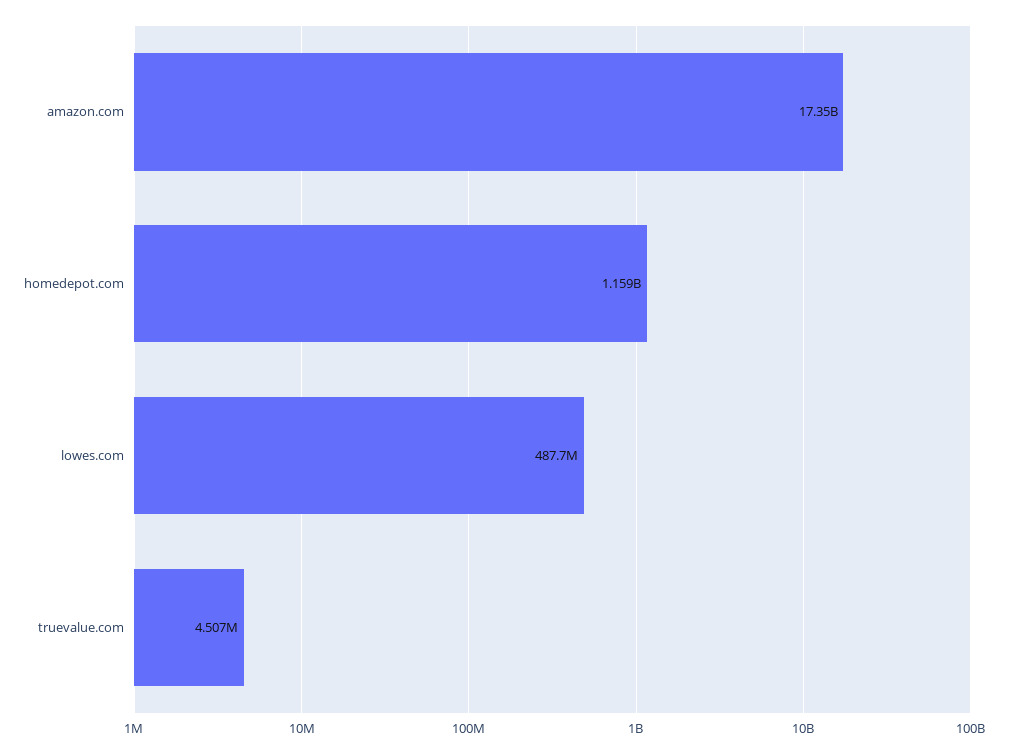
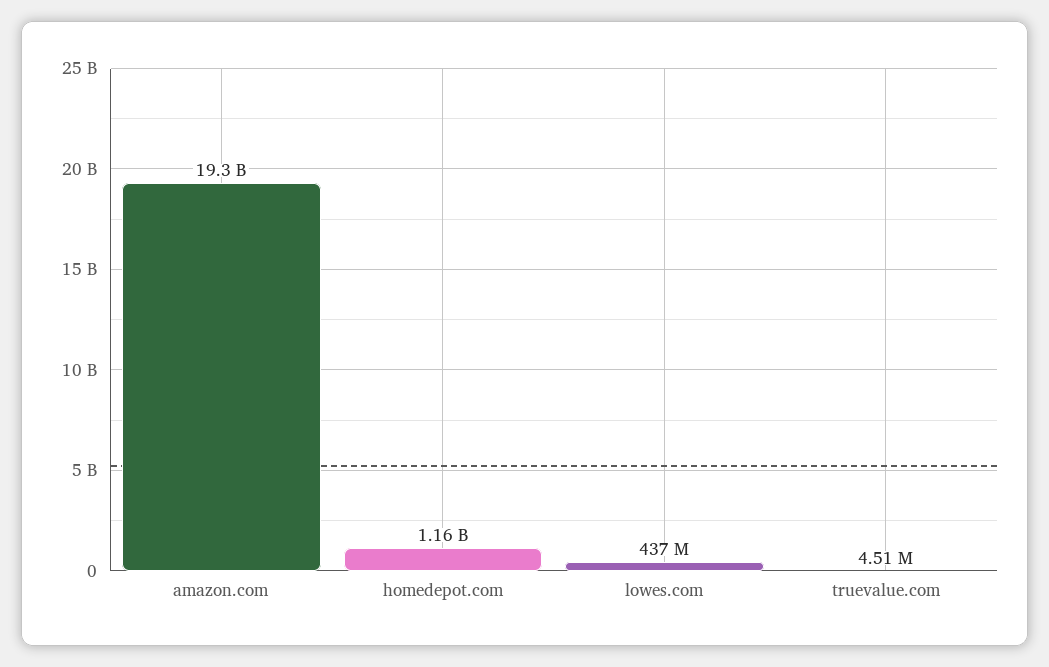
  {
-   "amazon.com": 17350000000,
+   "amazon.com": 19300000000,
    "homedepot.com": 1159000000,
-   "lowes.com": 487700000,
+   "lowes.com": 437000000,
    "truevalue.com": 4507000
  }

